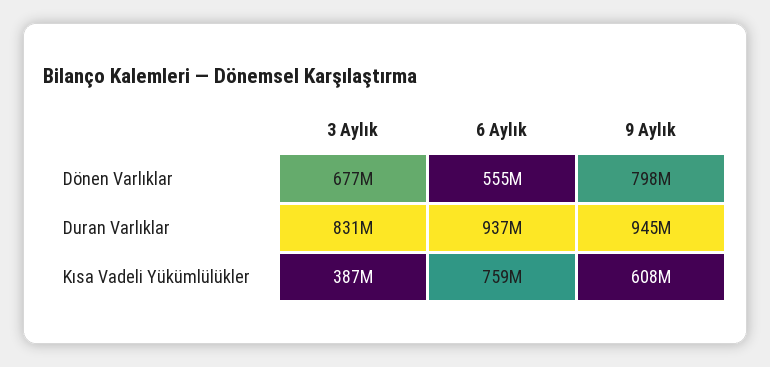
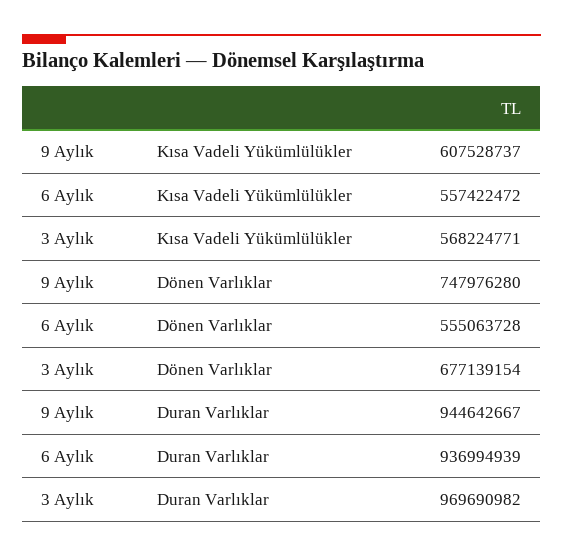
  {
    "3 Aylık": {
      "Dönen Varlıklar": 677139154,
-     "Duran Varlıklar": 831000000,
+     "Duran Varlıklar": 969690982,
-     "Kısa Vadeli Yükümlülükler": 387000000
+     "Kısa Vadeli Yükümlülükler": 568224771
    },
    "6 Aylık": {
      "Dönen Varlıklar": 555063728,
      "Duran Varlıklar": 936994939,
-     "Kısa Vadeli Yükümlülükler": 759000000
+     "Kısa Vadeli Yükümlülükler": 557422472
    },
    "9 Aylık": {
-     "Dönen Varlıklar": 798000000,
+     "Dönen Varlıklar": 747976280,
      "Duran Varlıklar": 944642667,
      "Kısa Vadeli Yükümlülükler": 607528737
    }
  }

